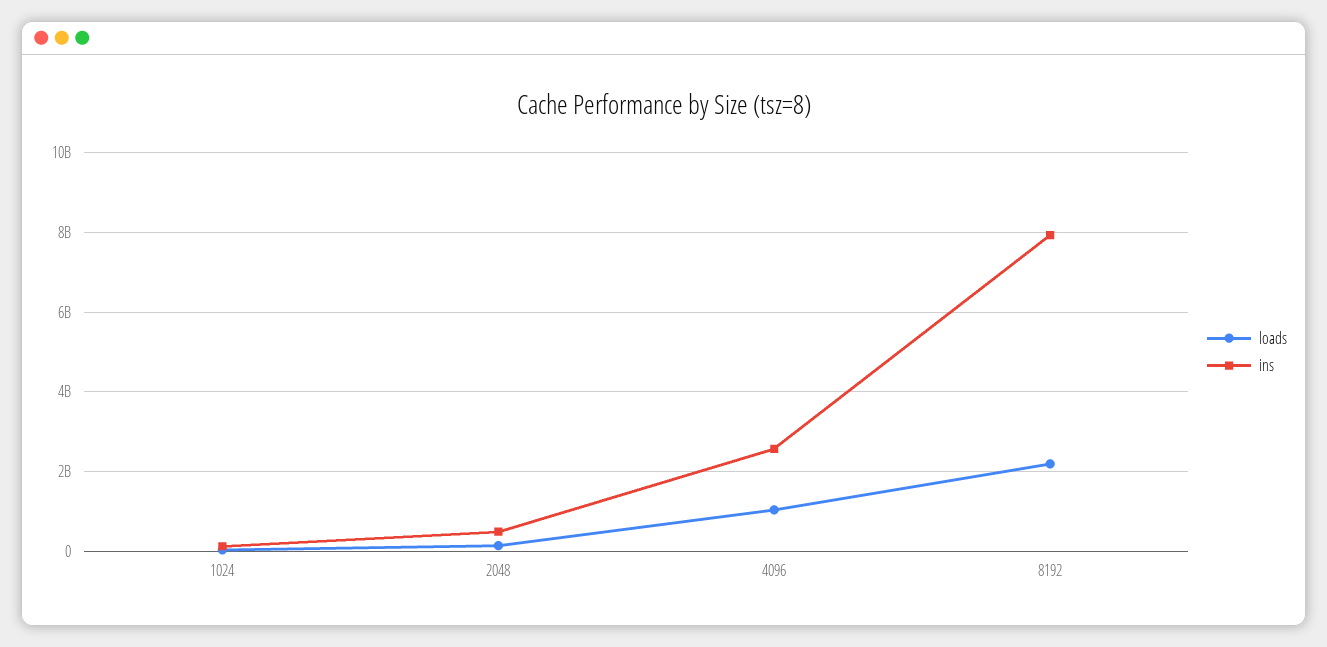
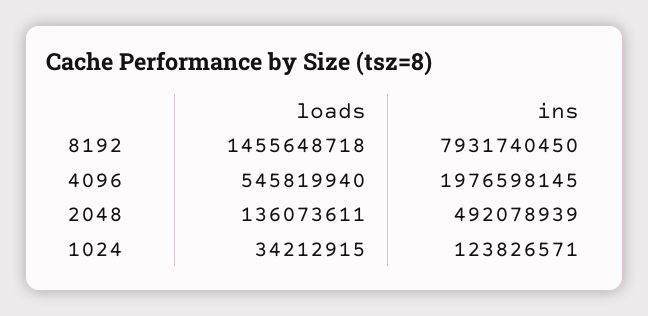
  {
    "loads": {
      "1024": 34212915,
      "2048": 136073611,
-     "4096": 1000000000,
+     "4096": 545819940,
-     "8192": 2200000000
+     "8192": 1455648718
    },
    "ins": {
      "1024": 123826571,
      "2048": 492078939,
-     "4096": 2600000000,
+     "4096": 1976598145,
      "8192": 7931740450
    }
  }

